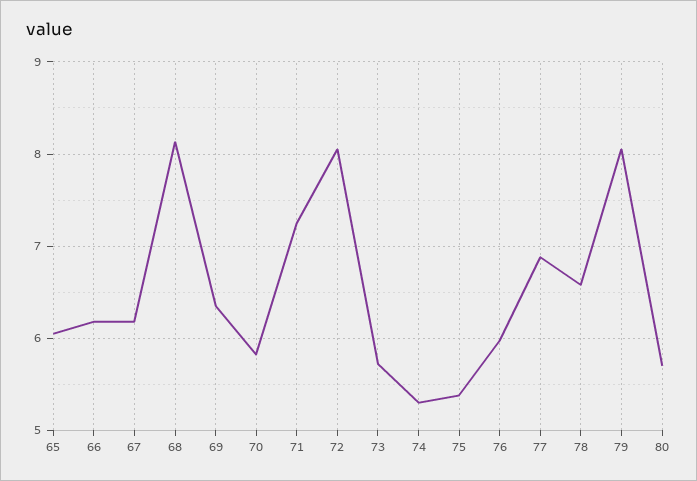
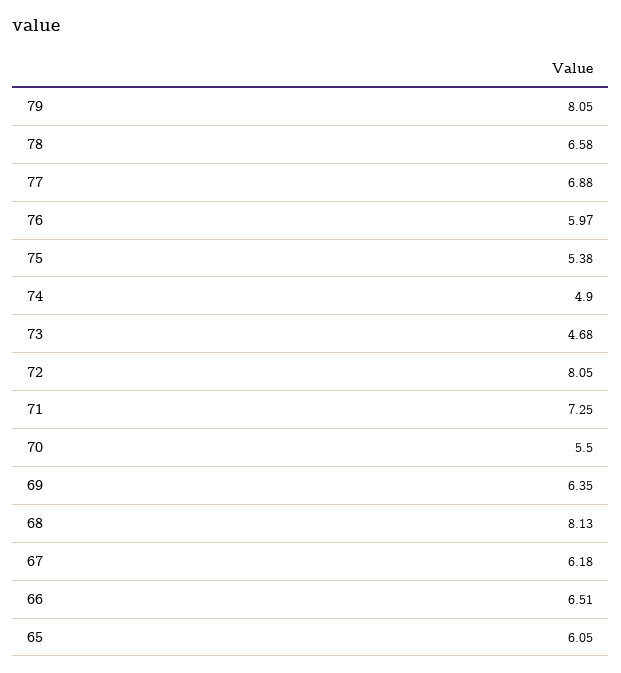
  {
    "65": 6.05,
-   "66": 6.2,
+   "66": 6.51,
    "67": 6.18,
    "68": 8.13,
    "69": 6.35,
-   "70": 5.8,
+   "70": 5.5,
    "71": 7.25,
    "72": 8.05,
-   "73": 5.7,
+   "73": 4.68,
-   "74": 5.3,
+   "74": 4.9,
    "75": 5.38,
    "76": 5.97,
    "77": 6.88,
    "78": 6.58,
-   "79": 8.05,
+   "79": 8.05
-   "80": 5.7
  }

